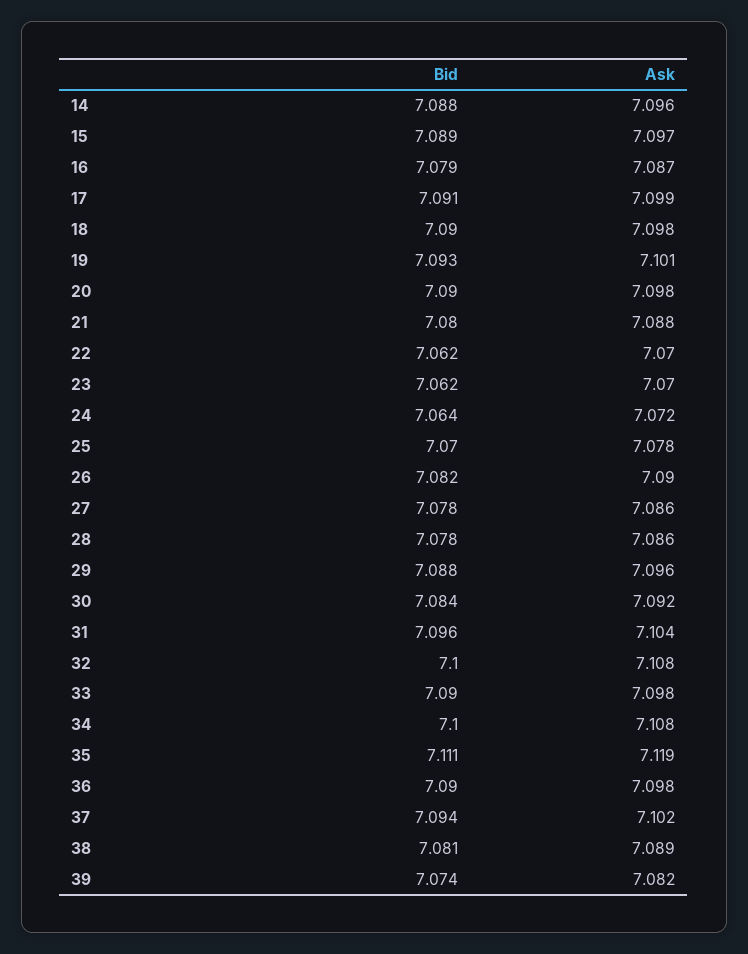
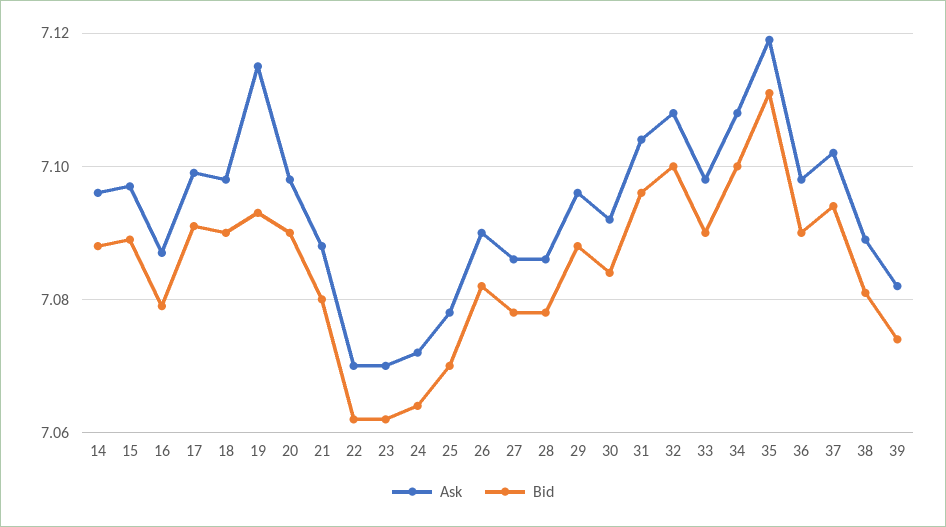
  {
    "Bid": {
      "14": 7.088,
      "15": 7.089,
      "16": 7.079,
      "17": 7.091,
      "18": 7.09,
      "19": 7.093,
      "20": 7.09,
      "21": 7.08,
      "22": 7.062,
      "23": 7.062,
      "24": 7.064,
      "25": 7.07,
      "26": 7.082,
      "27": 7.078,
      "28": 7.078,
      "29": 7.088,
      "30": 7.084,
      "31": 7.096,
      "32": 7.1,
      "33": 7.09,
      "34": 7.1,
      "35": 7.111,
      "36": 7.09,
      "37": 7.094,
      "38": 7.081,
      "39": 7.074
    },
    "Ask": {
      "14": 7.096,
      "15": 7.097,
      "16": 7.087,
      "17": 7.099,
      "18": 7.098,
-     "19": 7.101,
+     "19": 7.115,
      "20": 7.098,
      "21": 7.088,
      "22": 7.07,
      "23": 7.07,
      "24": 7.072,
      "25": 7.078,
      "26": 7.09,
      "27": 7.086,
      "28": 7.086,
      "29": 7.096,
      "30": 7.092,
      "31": 7.104,
      "32": 7.108,
      "33": 7.098,
      "34": 7.108,
      "35": 7.119,
      "36": 7.098,
      "37": 7.102,
      "38": 7.089,
      "39": 7.082
    }
  }

